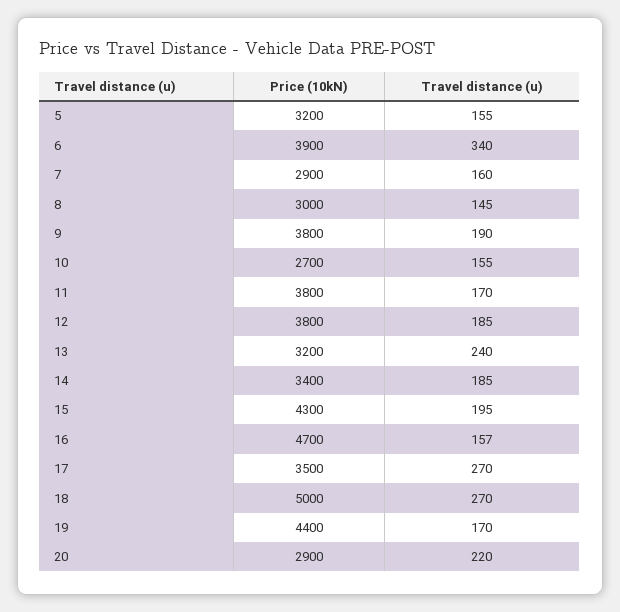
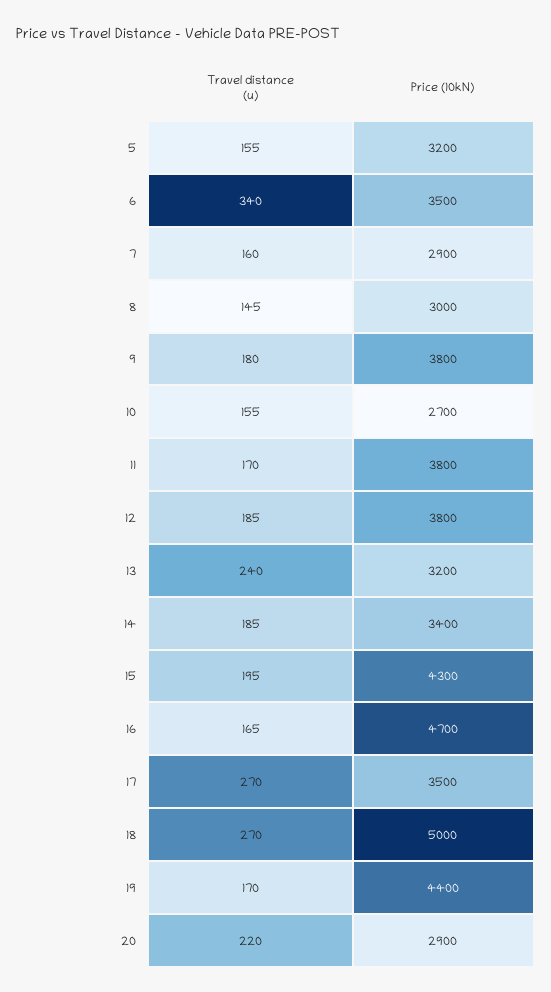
  {
    "Price (10kN)": {
      "5": 3200,
-     "6": 3900,
+     "6": 3500,
      "7": 2900,
      "8": 3000,
      "9": 3800,
      "10": 2700,
      "11": 3800,
      "12": 3800,
      "13": 3200,
      "14": 3400,
      "15": 4300,
      "16": 4700,
      "17": 3500,
      "18": 5000,
      "19": 4400,
      "20": 2900
    },
    "Travel distance (u)": {
      "5": 155,
      "6": 340,
      "7": 160,
      "8": 145,
-     "9": 190,
+     "9": 180,
      "10": 155,
      "11": 170,
      "12": 185,
      "13": 240,
      "14": 185,
      "15": 195,
-     "16": 157,
+     "16": 165,
      "17": 270,
      "18": 270,
      "19": 170,
      "20": 220
    }
  }

